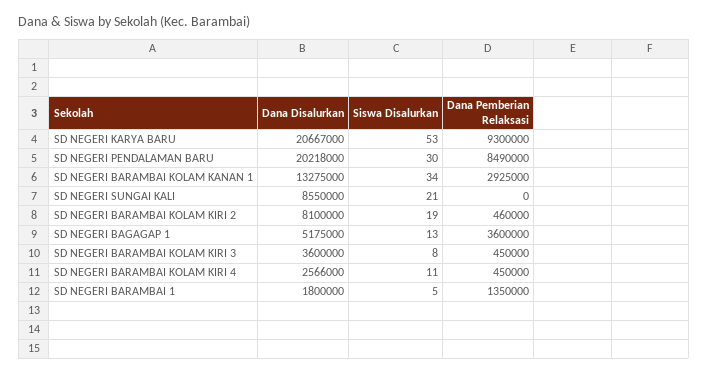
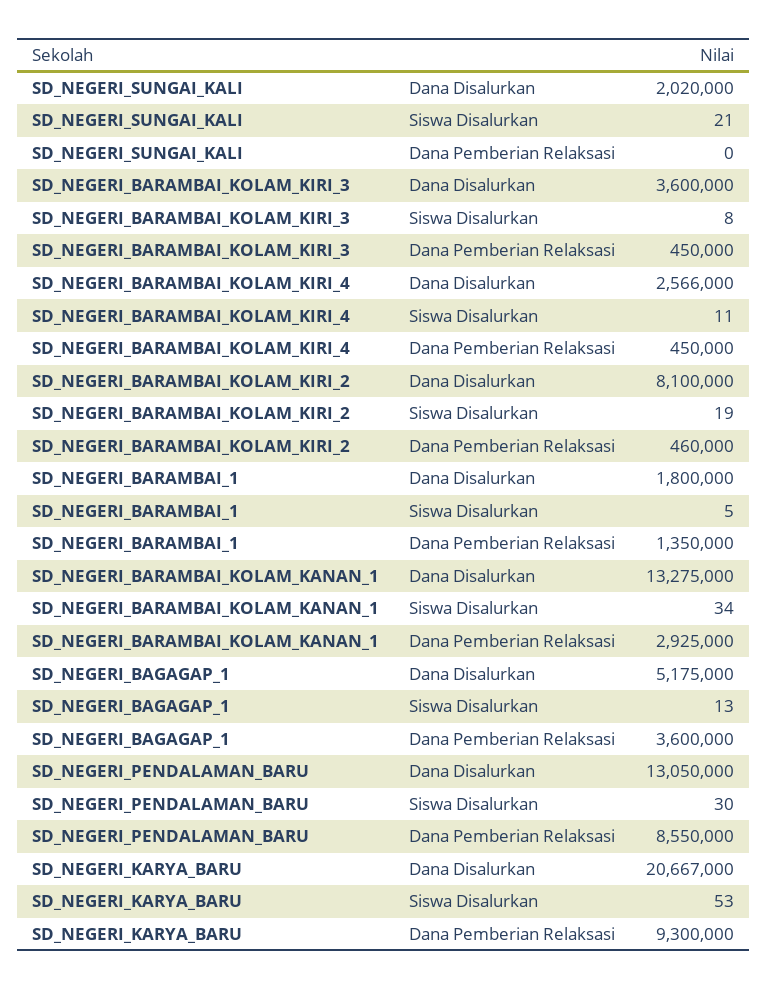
  {
    "Dana Disalurkan": {
      "SD NEGERI KARYA BARU": 20667000,
-     "SD NEGERI PENDALAMAN BARU": 20218000,
+     "SD NEGERI PENDALAMAN BARU": 13050000,
      "SD NEGERI BARAMBAI KOLAM KANAN 1": 13275000,
-     "SD NEGERI SUNGAI KALI": 8550000,
+     "SD NEGERI SUNGAI KALI": 2020000,
      "SD NEGERI BARAMBAI KOLAM KIRI 2": 8100000,
      "SD NEGERI BAGAGAP 1": 5175000,
      "SD NEGERI BARAMBAI KOLAM KIRI 3": 3600000,
      "SD NEGERI BARAMBAI KOLAM KIRI 4": 2566000,
      "SD NEGERI BARAMBAI 1": 1800000
    },
    "Siswa Disalurkan": {
      "SD NEGERI KARYA BARU": 53,
      "SD NEGERI PENDALAMAN BARU": 30,
      "SD NEGERI BARAMBAI KOLAM KANAN 1": 34,
      "SD NEGERI SUNGAI KALI": 21,
      "SD NEGERI BARAMBAI KOLAM KIRI 2": 19,
      "SD NEGERI BAGAGAP 1": 13,
      "SD NEGERI BARAMBAI KOLAM KIRI 3": 8,
      "SD NEGERI BARAMBAI KOLAM KIRI 4": 11,
      "SD NEGERI BARAMBAI 1": 5
    },
    "Dana Pemberian Relaksasi": {
      "SD NEGERI KARYA BARU": 9300000,
-     "SD NEGERI PENDALAMAN BARU": 8490000,
+     "SD NEGERI PENDALAMAN BARU": 8550000,
      "SD NEGERI BARAMBAI KOLAM KANAN 1": 2925000,
      "SD NEGERI SUNGAI KALI": 0,
      "SD NEGERI BARAMBAI KOLAM KIRI 2": 460000,
      "SD NEGERI BAGAGAP 1": 3600000,
      "SD NEGERI BARAMBAI KOLAM KIRI 3": 450000,
      "SD NEGERI BARAMBAI KOLAM KIRI 4": 450000,
      "SD NEGERI BARAMBAI 1": 1350000
    }
  }

